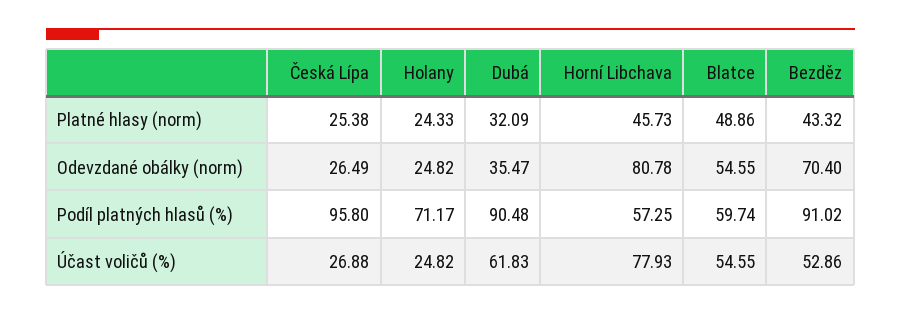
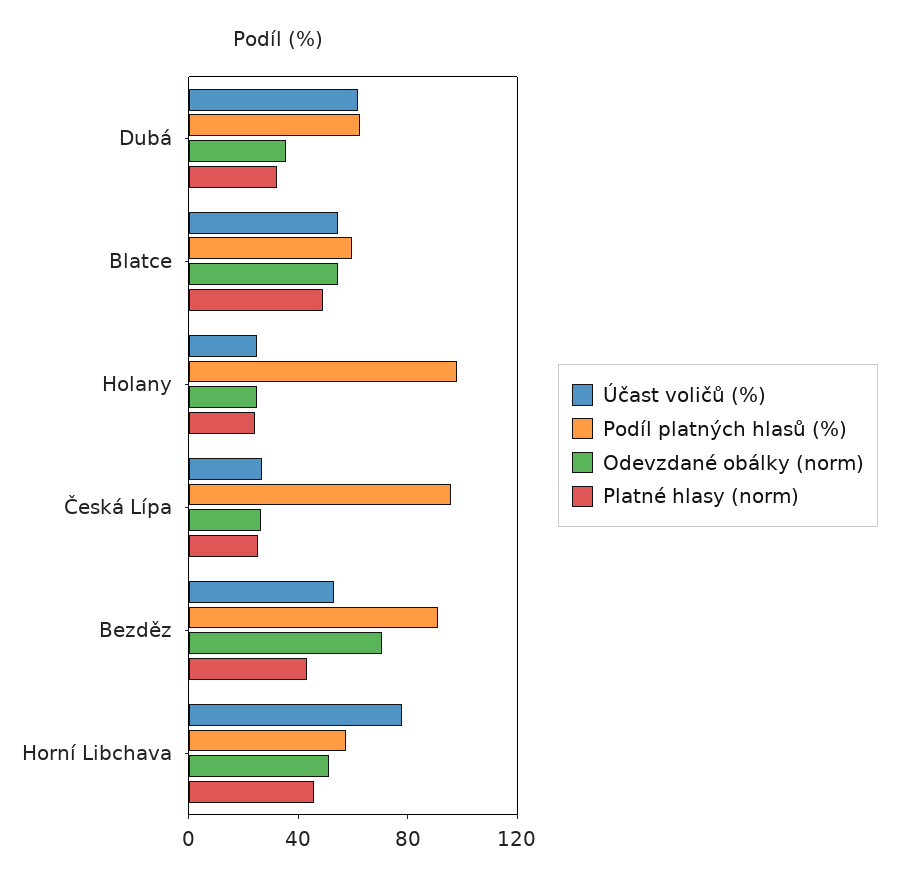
  {
    "Platné hlasy (norm)": {
      "Česká Lípa": 25.38,
      "Holany": 24.33,
      "Dubá": 32.09,
      "Horní Libchava": 45.73,
      "Blatce": 48.86,
      "Bezděz": 43.32
    },
    "Odevzdané obálky (norm)": {
      "Česká Lípa": 26.49,
      "Holany": 24.82,
      "Dubá": 35.47,
-     "Horní Libchava": 80.78,
+     "Horní Libchava": 50,
      "Blatce": 54.55,
      "Bezděz": 70.4
    },
    "Podíl platných hlasů (%)": {
      "Česká Lípa": 95.8,
-     "Holany": 71.17,
+     "Holany": 100,
-     "Dubá": 90.48,
+     "Dubá": 60,
      "Horní Libchava": 57.25,
      "Blatce": 59.74,
      "Bezděz": 91.02
    },
    "Účast voličů (%)": {
      "Česká Lípa": 26.88,
      "Holany": 24.82,
      "Dubá": 61.83,
      "Horní Libchava": 77.93,
      "Blatce": 54.55,
      "Bezděz": 52.86
    }
  }

